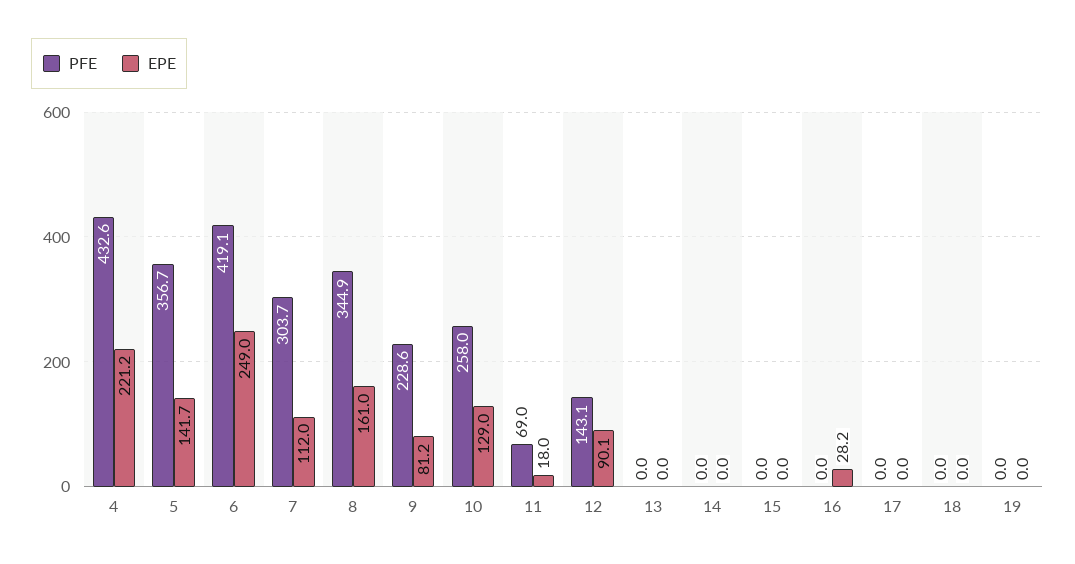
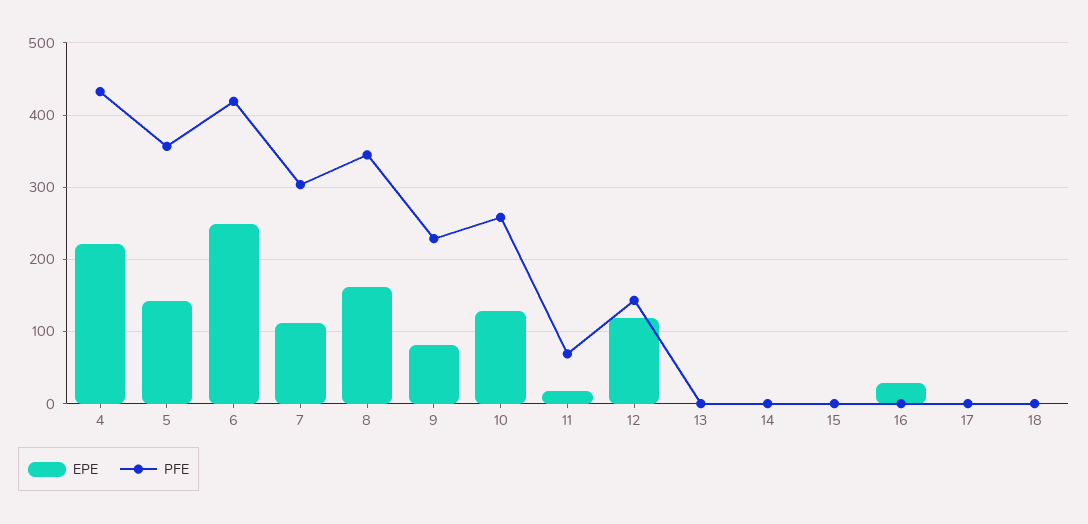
  {
    "PFE": {
      "4": 432.6,
      "5": 356.7,
      "6": 419.1,
      "7": 303.7,
      "8": 344.9,
      "9": 228.6,
      "10": 258,
      "11": 69,
      "12": 143.1,
      "13": 0,
      "14": 0,
      "15": 0,
      "16": 0,
      "17": 0,
-     "18": 0,
+     "18": 0
-     "19": 0
    },
    "EPE": {
      "4": 221.2,
      "5": 141.7,
      "6": 249,
      "7": 112,
      "8": 161,
      "9": 81.2,
      "10": 129,
      "11": 18,
-     "12": 90.1,
+     "12": 120,
      "13": 0,
      "14": 0,
      "15": 0,
      "16": 28.2,
      "17": 0,
-     "18": 0,
+     "18": 0
-     "19": 0
    }
  }

